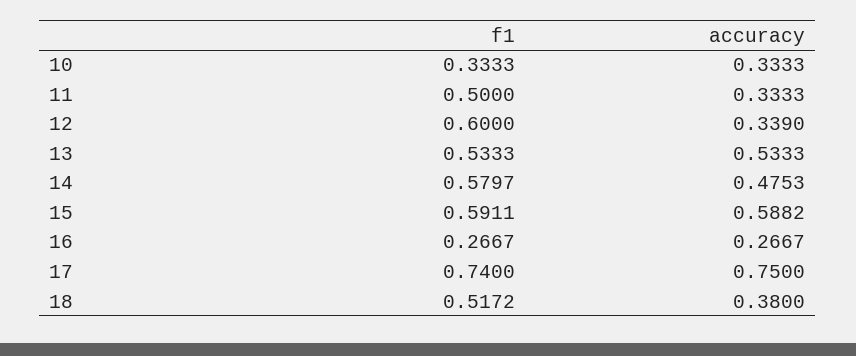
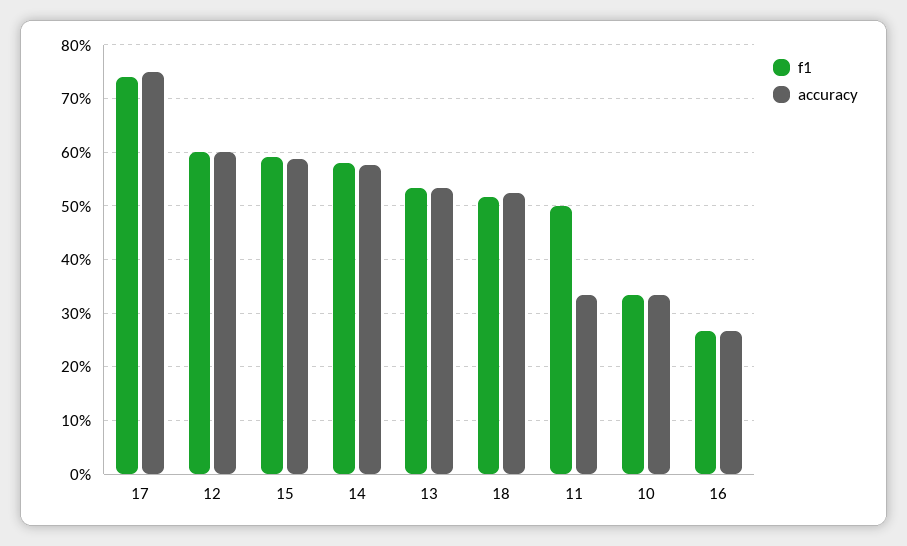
  {
    "f1": {
      "10": 0.3333,
      "11": 0.5,
      "12": 0.6,
      "13": 0.5333,
      "14": 0.5797,
      "15": 0.5911,
      "16": 0.2667,
      "17": 0.74,
      "18": 0.5172
    },
    "accuracy": {
      "10": 0.3333,
      "11": 0.3333,
-     "12": 0.339,
+     "12": 0.6,
      "13": 0.5333,
-     "14": 0.4753,
+     "14": 0.58,
      "15": 0.5882,
      "16": 0.2667,
      "17": 0.75,
-     "18": 0.38
+     "18": 0.52
    }
  }

